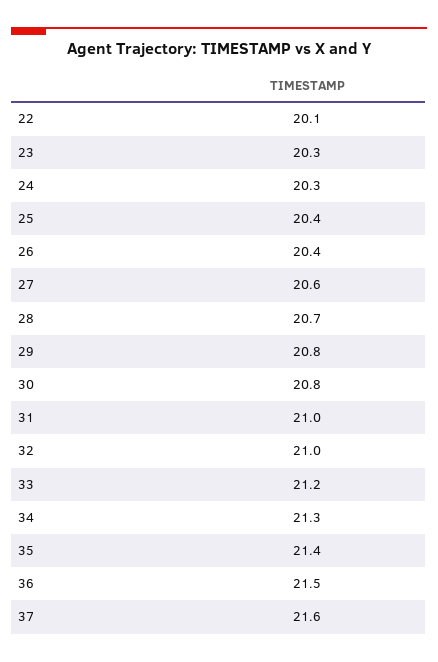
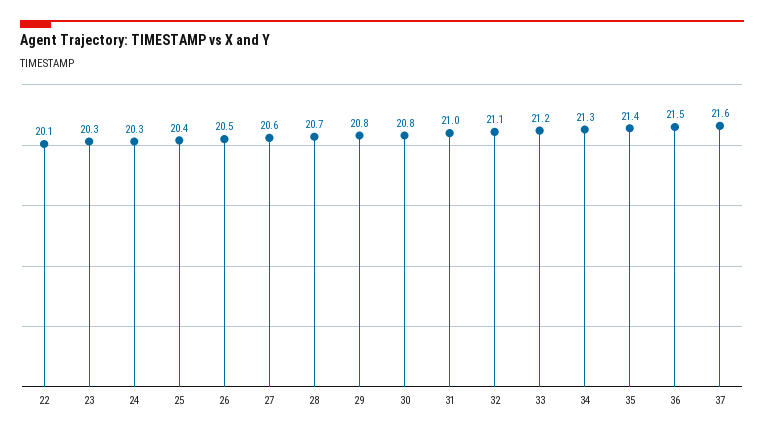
  {
    "22": 20.1,
    "23": 20.3,
    "24": 20.3,
    "25": 20.4,
-   "26": 20.4,
+   "26": 20.5,
    "27": 20.6,
    "28": 20.7,
    "29": 20.8,
    "30": 20.8,
    "31": 21,
-   "32": 21,
+   "32": 21.1,
    "33": 21.2,
    "34": 21.3,
    "35": 21.4,
    "36": 21.5,
    "37": 21.6
  }

